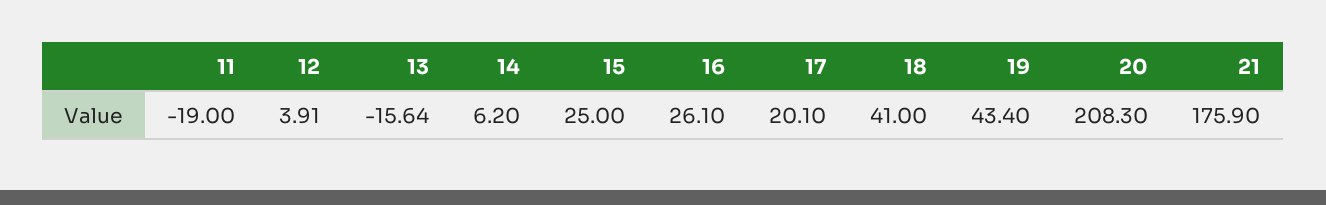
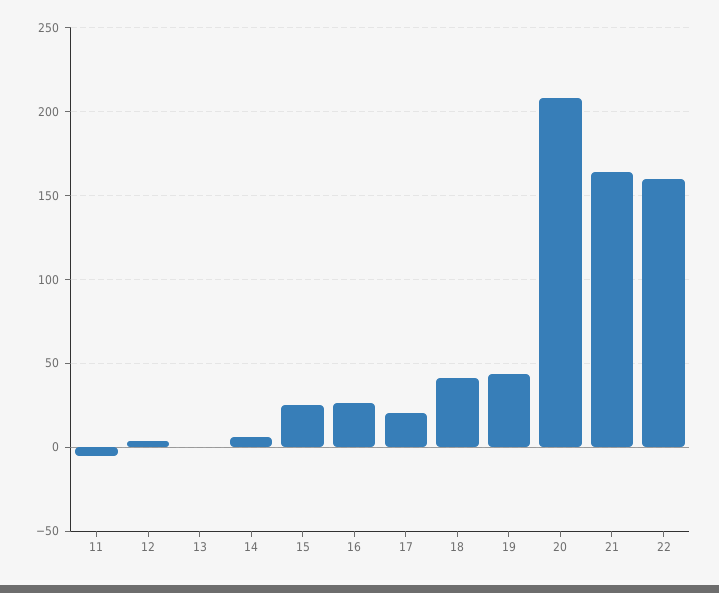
  {
-   "11": -19,
+   "11": -5,
    "12": 3.91,
-   "13": -15.64,
+   "13": 0,
    "14": 6.2,
    "15": 25,
    "16": 26.1,
    "17": 20.1,
    "18": 41,
    "19": 43.4,
    "20": 208.3,
-   "21": 175.9
+   "21": 165,
+   "22": 160
  }

